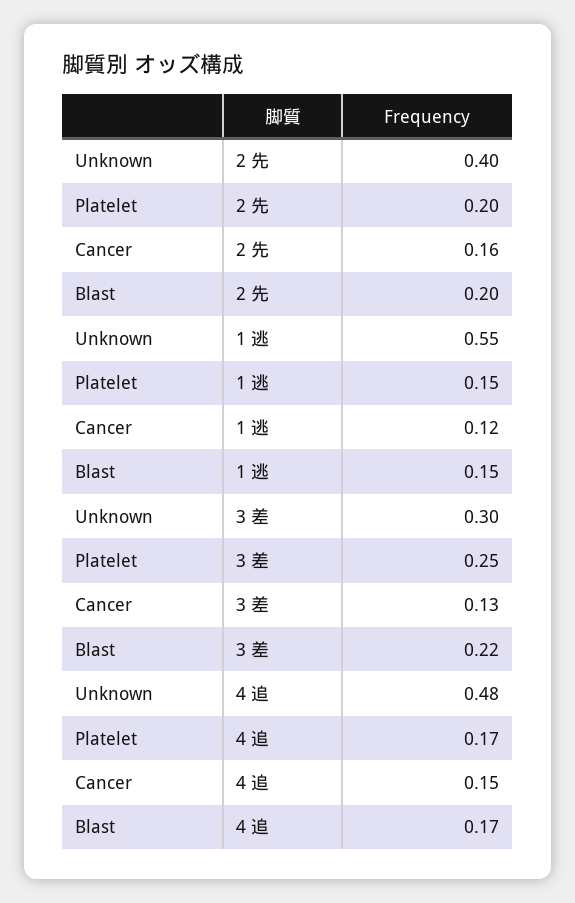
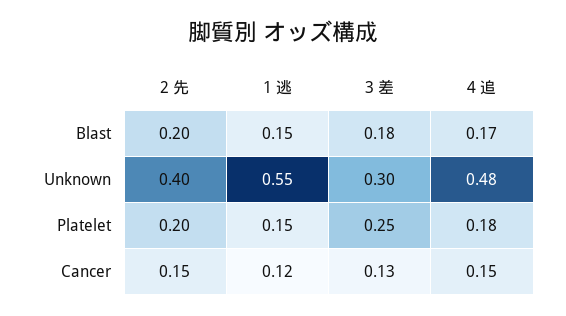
  {
    "Unknown": {
      "2 先": 0.4,
      "1 逃": 0.55,
      "3 差": 0.3,
      "4 追": 0.48
    },
    "Platelet": {
      "2 先": 0.2,
      "1 逃": 0.15,
      "3 差": 0.25,
-     "4 追": 0.17
+     "4 追": 0.18
    },
    "Cancer": {
-     "2 先": 0.16,
+     "2 先": 0.15,
      "1 逃": 0.12,
      "3 差": 0.13,
      "4 追": 0.15
    },
    "Blast": {
      "2 先": 0.2,
      "1 逃": 0.15,
-     "3 差": 0.22,
+     "3 差": 0.18,
      "4 追": 0.17
    }
  }

